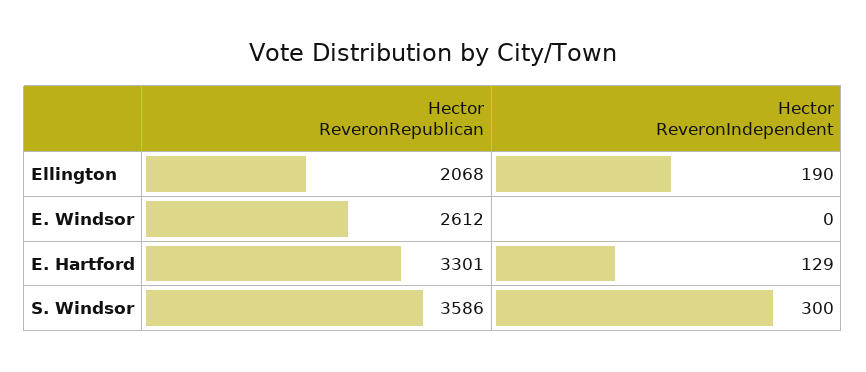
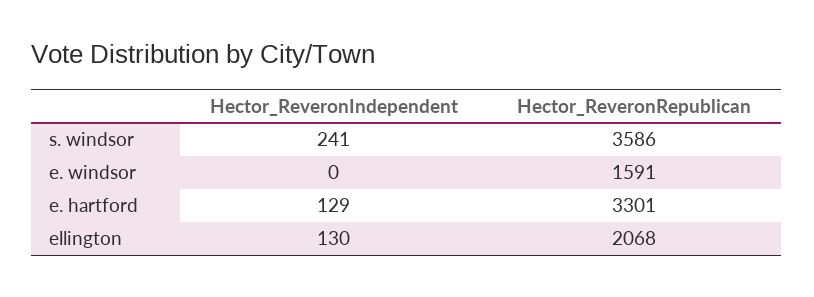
  {
    "Hector ReveronRepublican": {
      "Ellington": 2068,
-     "E. Windsor": 2612,
+     "E. Windsor": 1591,
      "E. Hartford": 3301,
      "S. Windsor": 3586
    },
    "Hector ReveronIndependent": {
-     "Ellington": 190,
+     "Ellington": 130,
      "E. Windsor": 0,
      "E. Hartford": 129,
-     "S. Windsor": 300
+     "S. Windsor": 241
    }
  }

